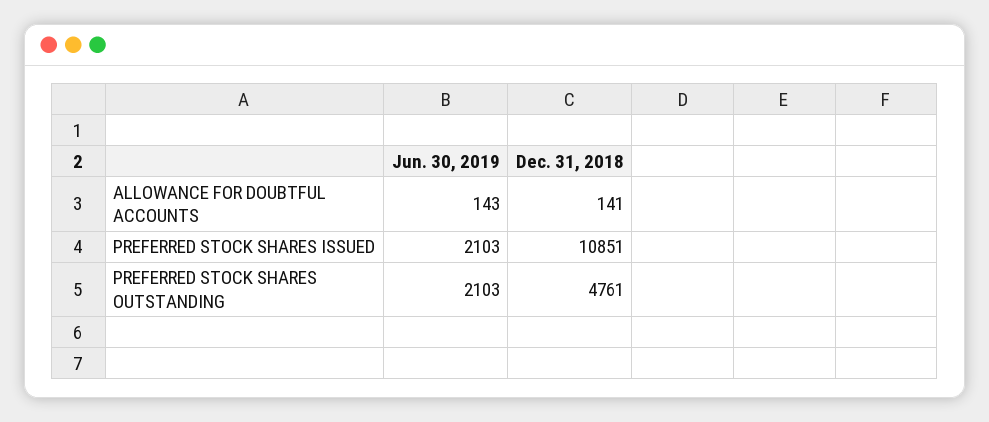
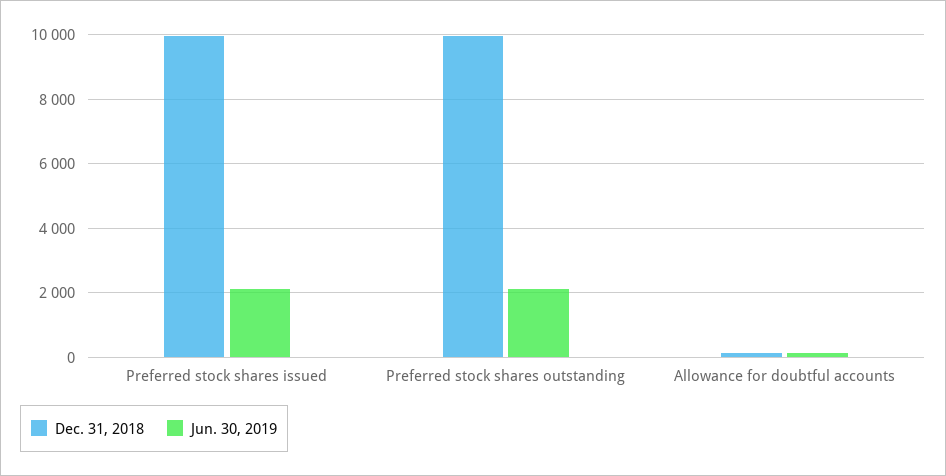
  {
    "Jun. 30, 2019": {
      "ALLOWANCE FOR DOUBTFUL ACCOUNTS": 143,
      "PREFERRED STOCK SHARES ISSUED": 2103,
      "PREFERRED STOCK SHARES OUTSTANDING": 2103
    },
    "Dec. 31, 2018": {
      "ALLOWANCE FOR DOUBTFUL ACCOUNTS": 141,
-     "PREFERRED STOCK SHARES ISSUED": 10851,
+     "PREFERRED STOCK SHARES ISSUED": 10000,
-     "PREFERRED STOCK SHARES OUTSTANDING": 4761
+     "PREFERRED STOCK SHARES OUTSTANDING": 10000
    }
  }

